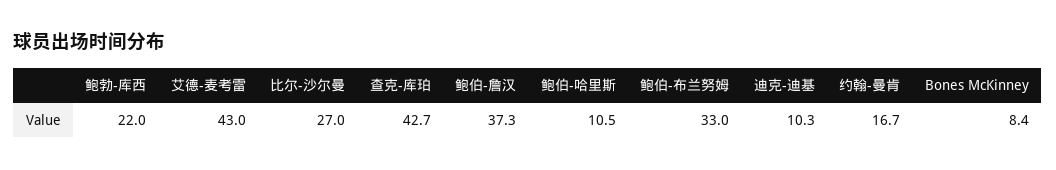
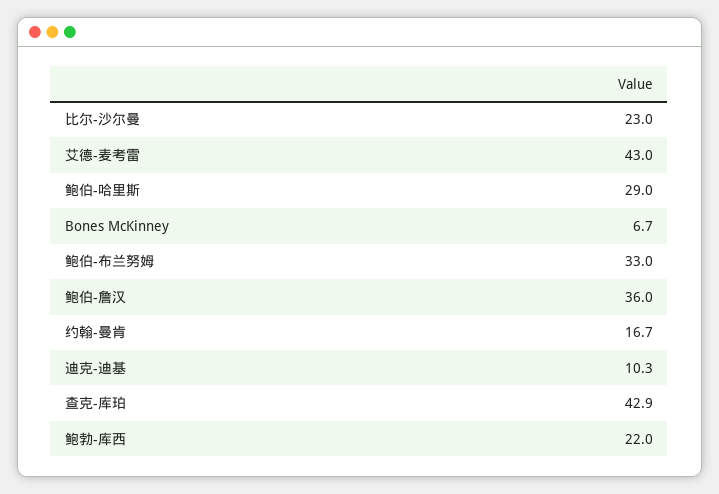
  {
    "鲍勃-库西": 22,
    "艾德-麦考雷": 43,
-   "比尔-沙尔曼": 27,
+   "比尔-沙尔曼": 23,
-   "查克-库珀": 42.7,
+   "查克-库珀": 42.9,
-   "鲍伯-詹汉": 37.3,
+   "鲍伯-詹汉": 36,
-   "鲍伯-哈里斯": 10.5,
+   "鲍伯-哈里斯": 29,
    "鲍伯-布兰努姆": 33,
    "迪克-迪基": 10.3,
    "约翰-曼肯": 16.7,
-   "Bones McKinney": 8.4
+   "Bones McKinney": 6.7
  }

